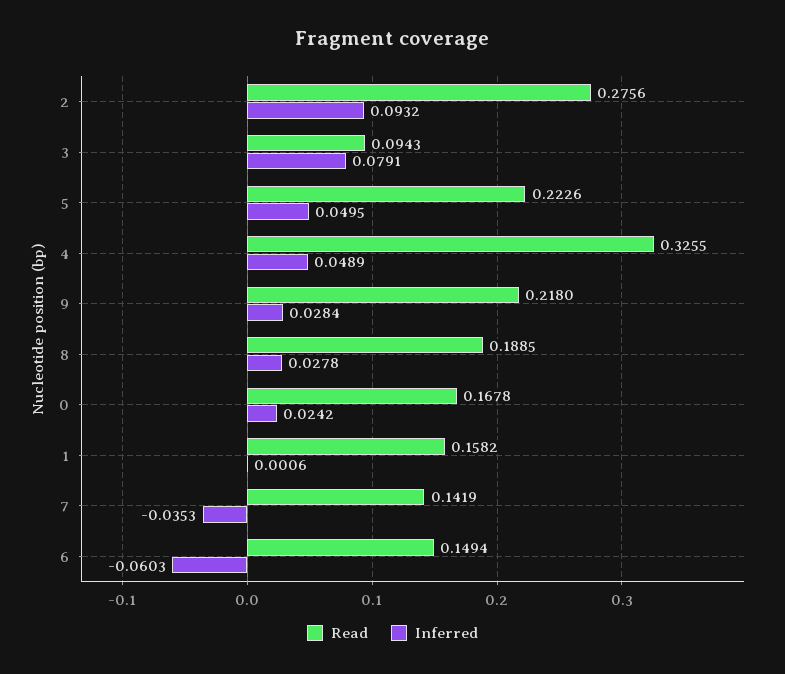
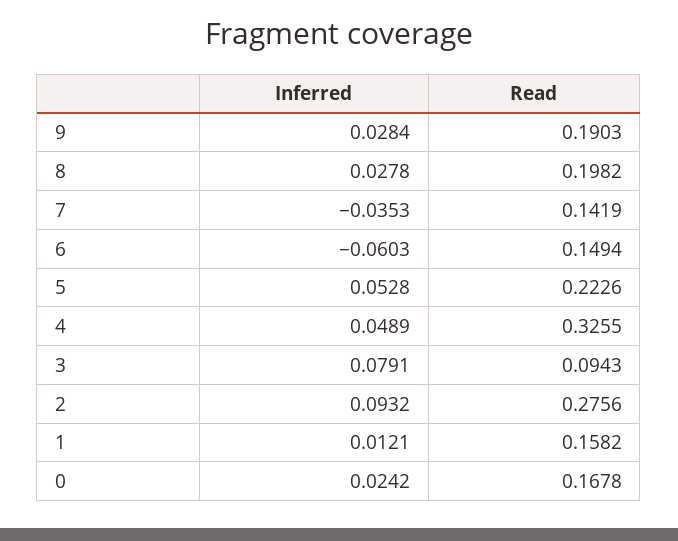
  {
    "Read": {
      "2": 0.2756,
      "3": 0.0943,
      "5": 0.2226,
      "4": 0.3255,
-     "9": 0.218,
+     "9": 0.1903,
-     "8": 0.1885,
+     "8": 0.1982,
      "0": 0.1678,
      "1": 0.1582,
      "7": 0.1419,
      "6": 0.1494
    },
    "Inferred": {
      "2": 0.0932,
      "3": 0.0791,
-     "5": 0.0495,
+     "5": 0.0528,
      "4": 0.0489,
      "9": 0.0284,
      "8": 0.0278,
      "0": 0.0242,
-     "1": 0.0006,
+     "1": 0.0121,
      "7": -0.0353,
      "6": -0.0603
    }
  }

